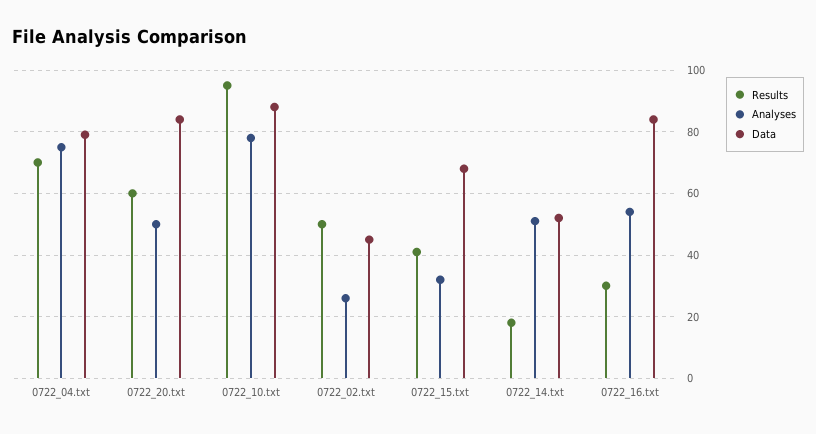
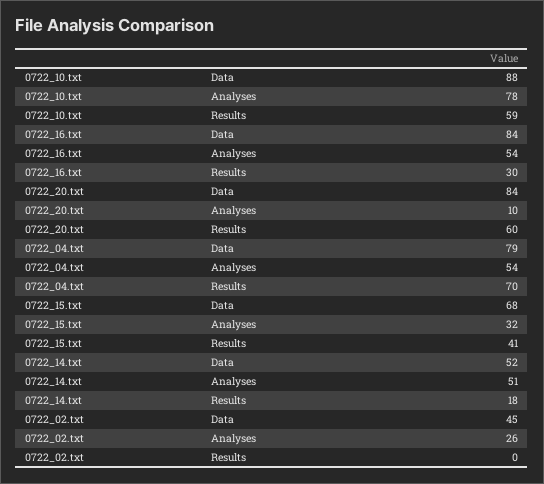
  {
    "Results": {
      "0722_04.txt": 70,
      "0722_20.txt": 60,
-     "0722_10.txt": 95,
+     "0722_10.txt": 59,
-     "0722_02.txt": 50,
+     "0722_02.txt": 0,
      "0722_15.txt": 41,
      "0722_14.txt": 18,
      "0722_16.txt": 30
    },
    "Analyses": {
-     "0722_04.txt": 75,
+     "0722_04.txt": 54,
-     "0722_20.txt": 50,
+     "0722_20.txt": 10,
      "0722_10.txt": 78,
      "0722_02.txt": 26,
      "0722_15.txt": 32,
      "0722_14.txt": 51,
      "0722_16.txt": 54
    },
    "Data": {
      "0722_04.txt": 79,
      "0722_20.txt": 84,
      "0722_10.txt": 88,
      "0722_02.txt": 45,
      "0722_15.txt": 68,
      "0722_14.txt": 52,
      "0722_16.txt": 84
    }
  }

